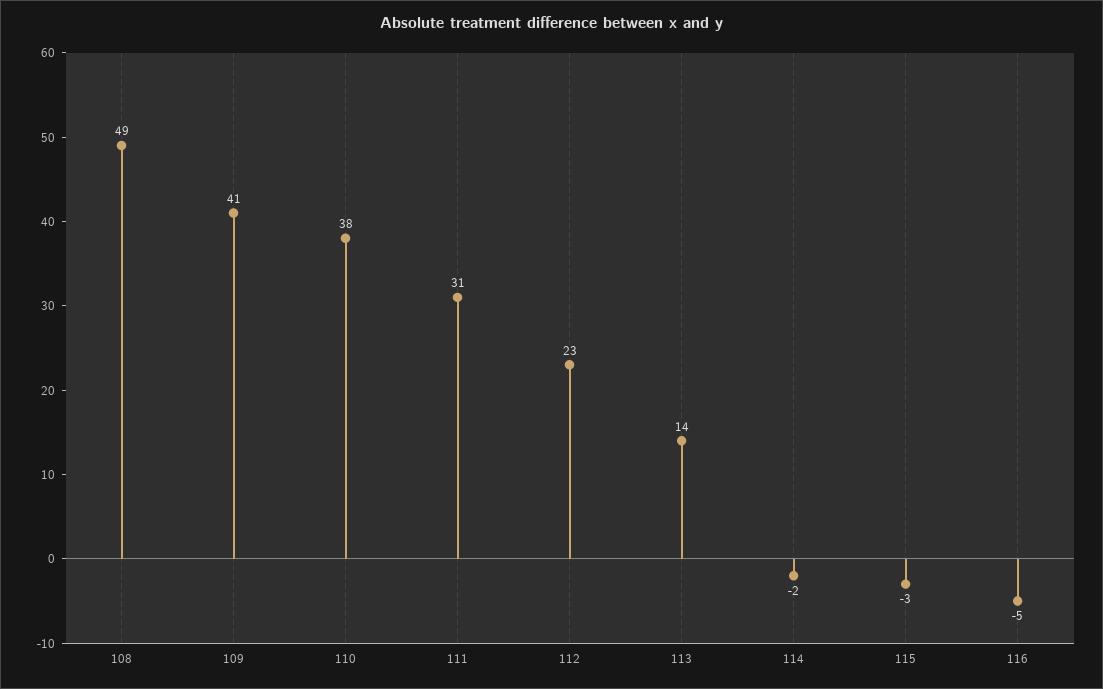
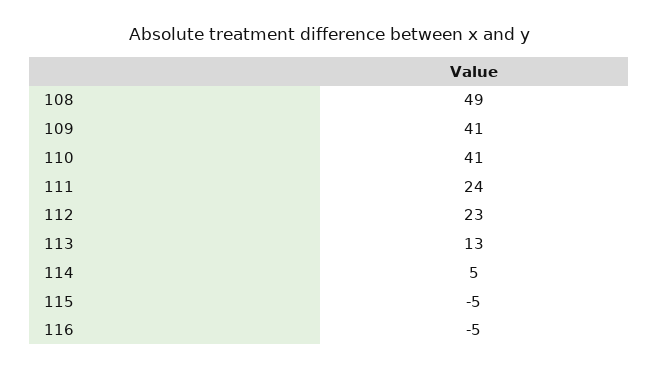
  {
    "108": 49,
    "109": 41,
-   "110": 38,
+   "110": 41,
-   "111": 31,
+   "111": 24,
    "112": 23,
-   "113": 14,
+   "113": 13,
-   "114": -2,
+   "114": 5,
-   "115": -3,
+   "115": -5,
    "116": -5
  }

